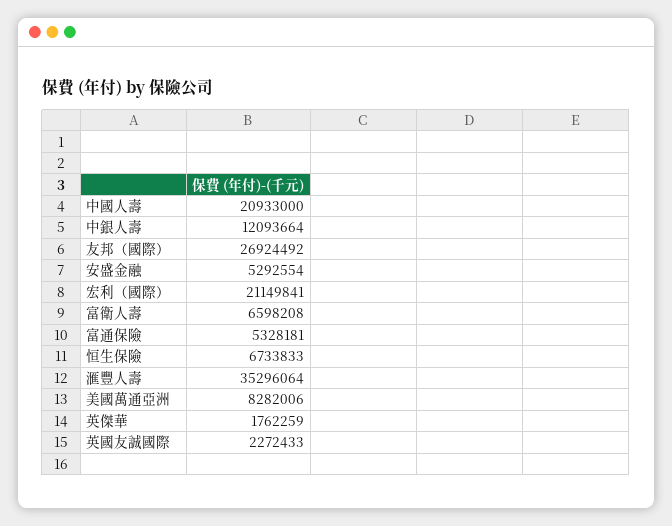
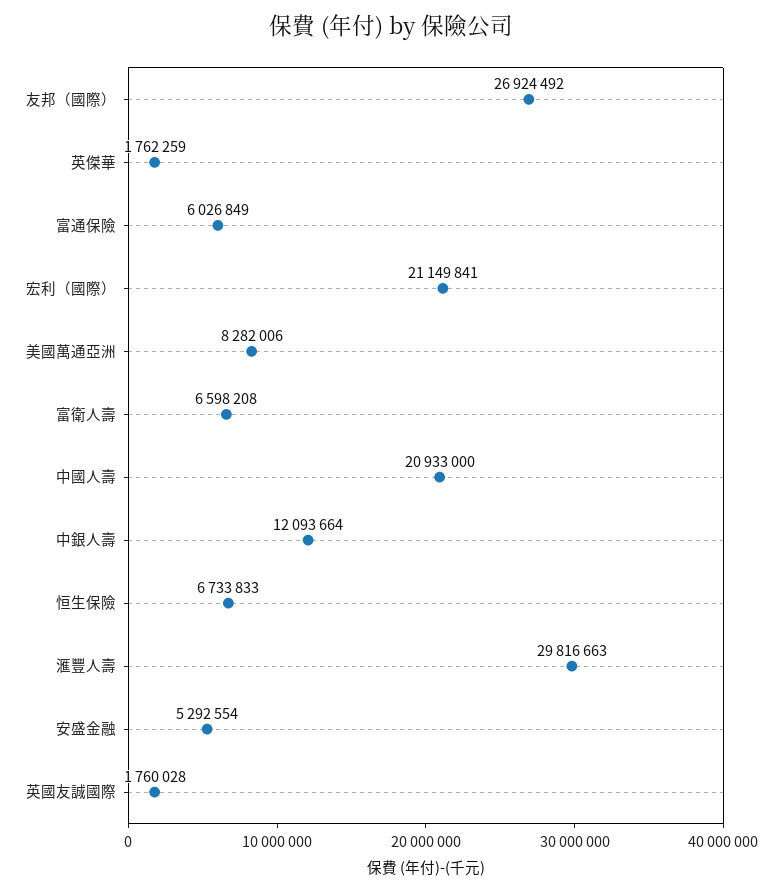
  {
    "中國人壽": 20933000,
    "中銀人壽": 12093664,
    "友邦（國際）": 26924492,
    "安盛金融": 5292554,
    "宏利（國際）": 21149841,
    "富衛人壽": 6598208,
-   "富通保險": 5328181,
+   "富通保險": 6026849,
    "恒生保險": 6733833,
-   "滙豐人壽": 35296064,
+   "滙豐人壽": 29816663,
    "美國萬通亞洲": 8282006,
    "英傑華": 1762259,
-   "英國友誠國際": 2272433
+   "英國友誠國際": 1760028
  }

